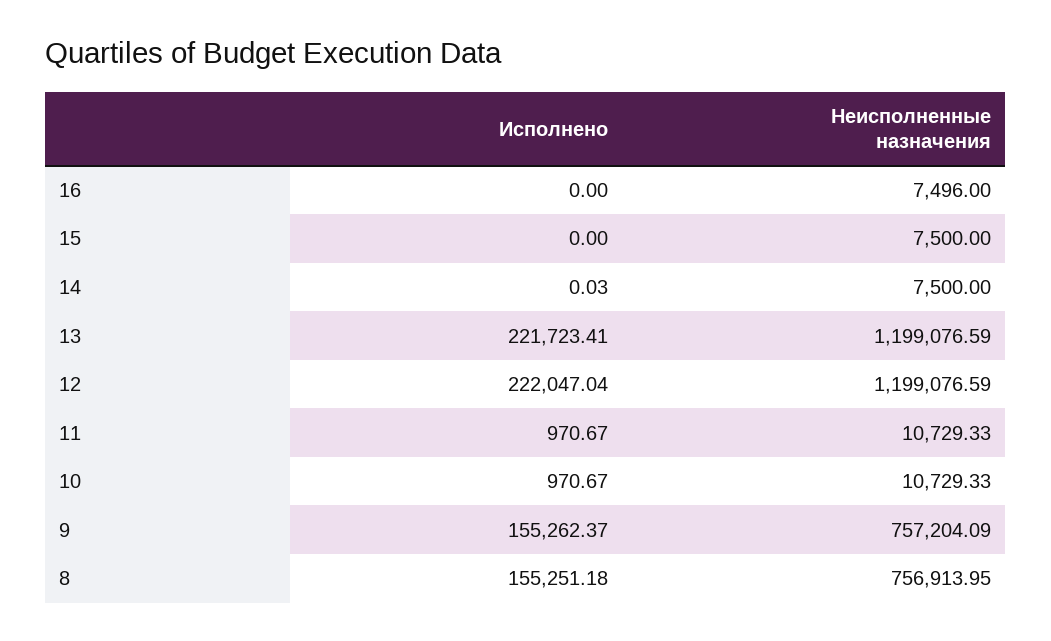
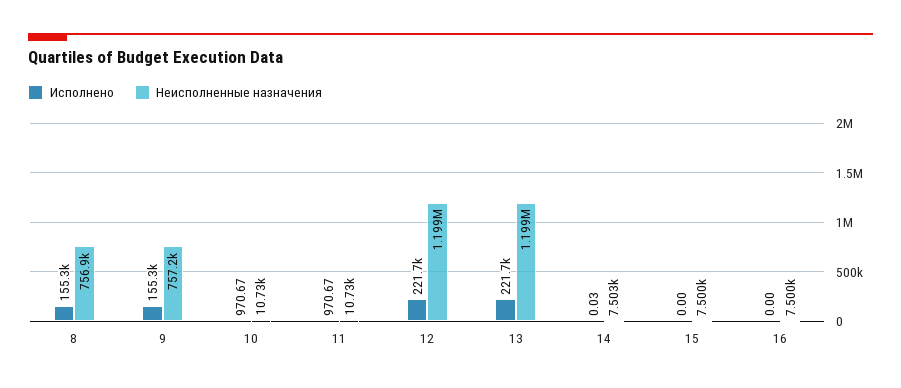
  {
    "Исполнено": {
      "16": 0,
      "15": 0,
      "14": 0.03,
      "13": 221723.41,
-     "12": 222047.04,
+     "12": 221700,
      "11": 970.67,
      "10": 970.67,
      "9": 155262.37,
      "8": 155251.18
    },
    "Неисполненные назначения": {
-     "16": 7496,
+     "16": 7500,
      "15": 7500,
-     "14": 7500,
+     "14": 7503,
      "13": 1199076.59,
      "12": 1199076.59,
      "11": 10729.33,
      "10": 10729.33,
      "9": 757204.09,
      "8": 756913.95
    }
  }

